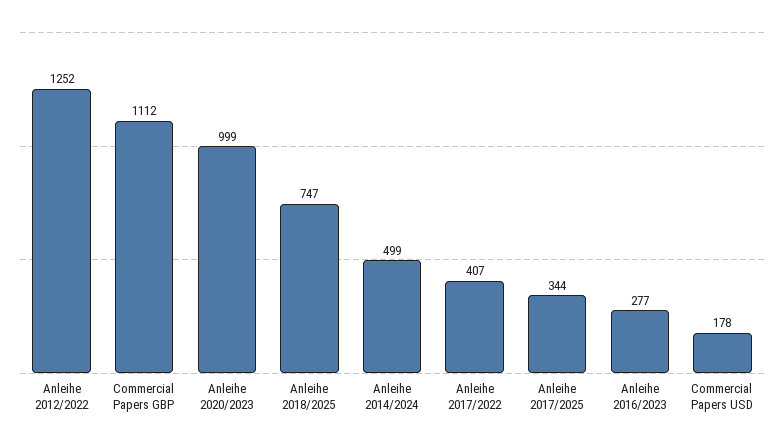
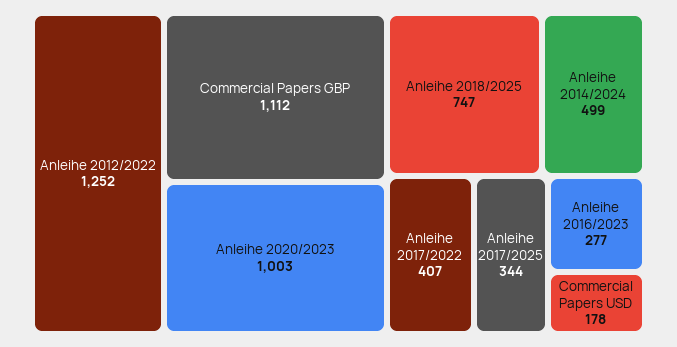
  {
    "Anleihe 2012/2022": 1252,
    "Commercial Papers GBP": 1112,
-   "Anleihe 2020/2023": 999,
+   "Anleihe 2020/2023": 1003,
    "Anleihe 2018/2025": 747,
    "Anleihe 2014/2024": 499,
    "Anleihe 2017/2022": 407,
    "Anleihe 2017/2025": 344,
    "Anleihe 2016/2023": 277,
    "Commercial Papers USD": 178
  }

